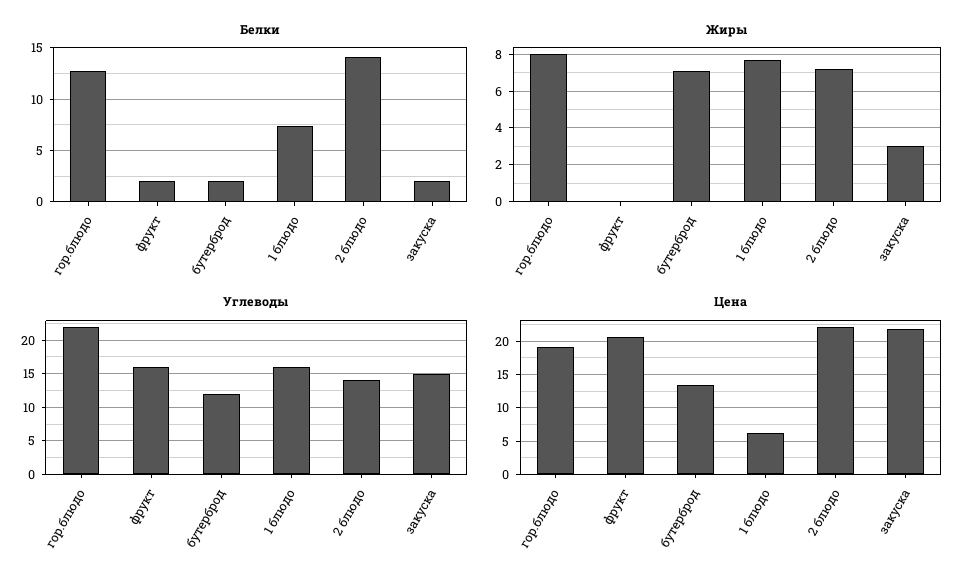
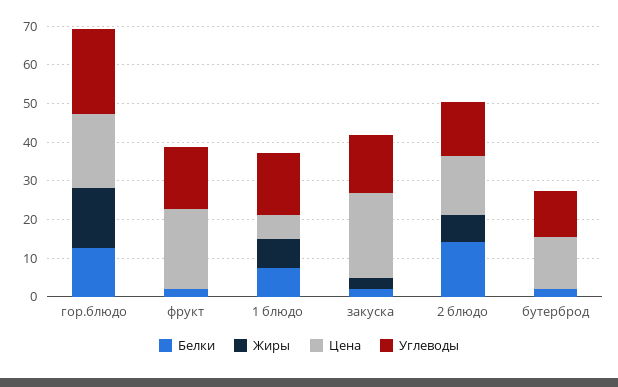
  {
    "Белки": {
      "гор.блюдо": 13,
      "фрукт": 2,
      "бутерброд": 2,
      "1 блюдо": 7,
      "2 блюдо": 14,
      "закуска": 2
    },
    "Жиры": {
-     "гор.блюдо": 8,
+     "гор.блюдо": 15,
      "фрукт": 0,
-     "бутерброд": 7,
+     "бутерброд": 0,
      "1 блюдо": 7.5,
      "2 блюдо": 7,
      "закуска": 3
    },
    "Углеводы": {
      "гор.блюдо": 22,
      "фрукт": 16,
      "бутерброд": 12,
      "1 блюдо": 16,
      "2 блюдо": 14,
      "закуска": 15
    },
    "Цена": {
      "гор.блюдо": 19,
      "фрукт": 21,
      "бутерброд": 13,
      "1 блюдо": 6,
-     "2 блюдо": 22,
+     "2 блюдо": 15,
      "закуска": 22
    }
  }

